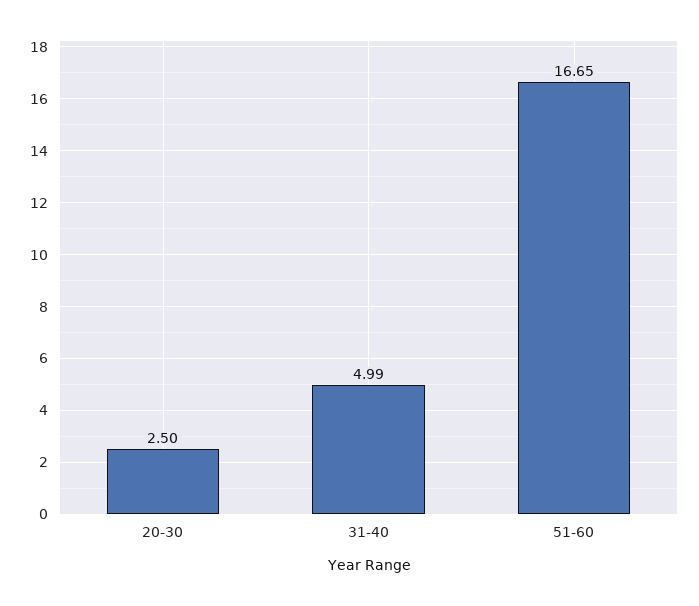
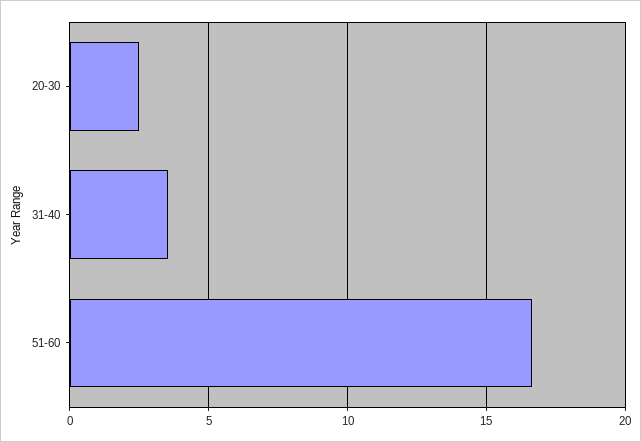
  {
    "20-30": 2.5,
-   "31-40": 4.99,
+   "31-40": 3.5,
    "51-60": 16.65
  }

